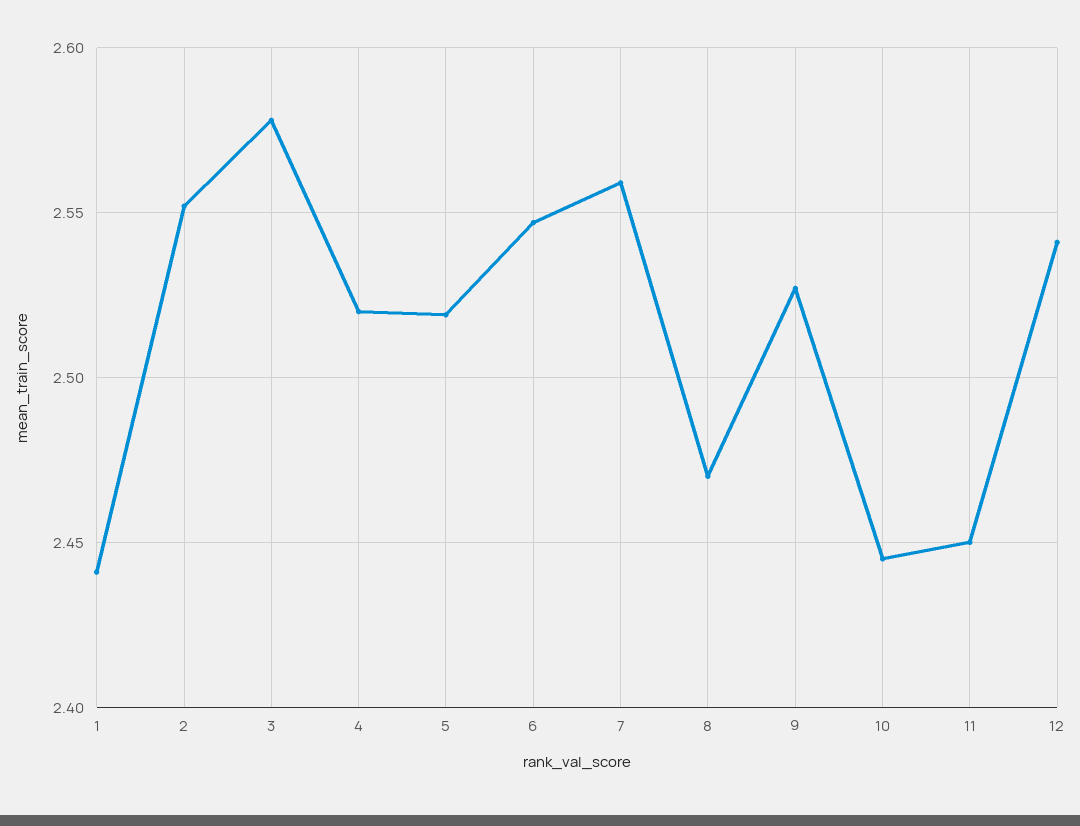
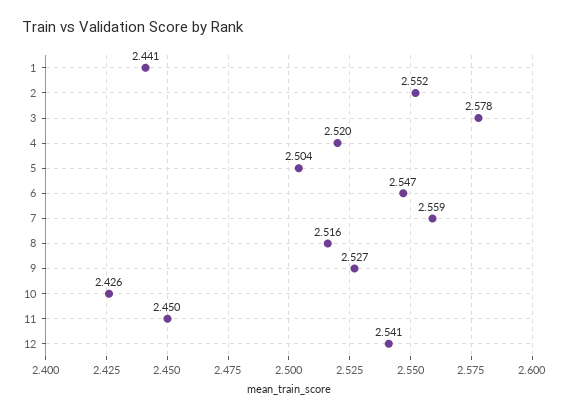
  {
    "1": 2.441,
    "2": 2.552,
    "3": 2.578,
    "4": 2.52,
-   "5": 2.52,
+   "5": 2.504,
    "6": 2.547,
    "7": 2.559,
-   "8": 2.47,
+   "8": 2.516,
    "9": 2.527,
-   "10": 2.445,
+   "10": 2.426,
    "11": 2.45,
    "12": 2.541
  }

